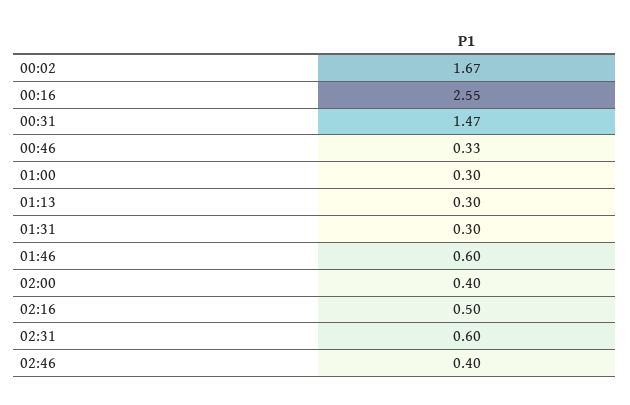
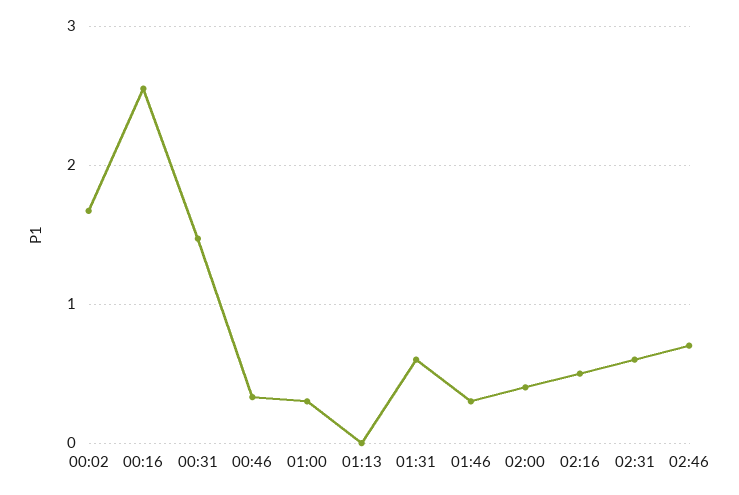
  {
    "00:02": 1.67,
    "00:16": 2.55,
    "00:31": 1.47,
    "00:46": 0.33,
    "01:00": 0.3,
-   "01:13": 0.3,
+   "01:13": 0,
-   "01:31": 0.3,
+   "01:31": 0.6,
-   "01:46": 0.6,
+   "01:46": 0.3,
    "02:00": 0.4,
    "02:16": 0.5,
    "02:31": 0.6,
-   "02:46": 0.4
+   "02:46": 0.7
  }

